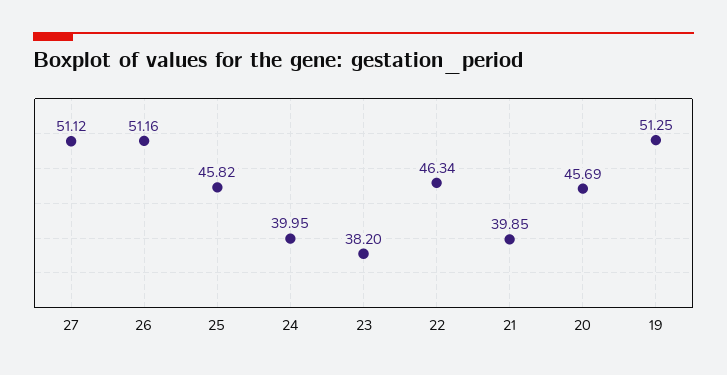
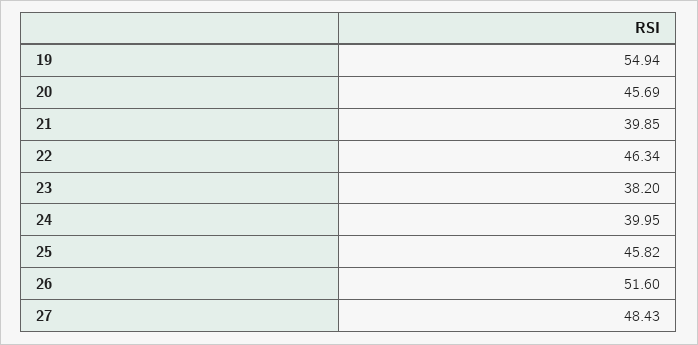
  {
-   "27": 51.12,
+   "27": 48.43,
-   "26": 51.16,
+   "26": 51.6,
    "25": 45.82,
    "24": 39.95,
    "23": 38.2,
    "22": 46.34,
    "21": 39.85,
    "20": 45.69,
-   "19": 51.25
+   "19": 54.94
  }

